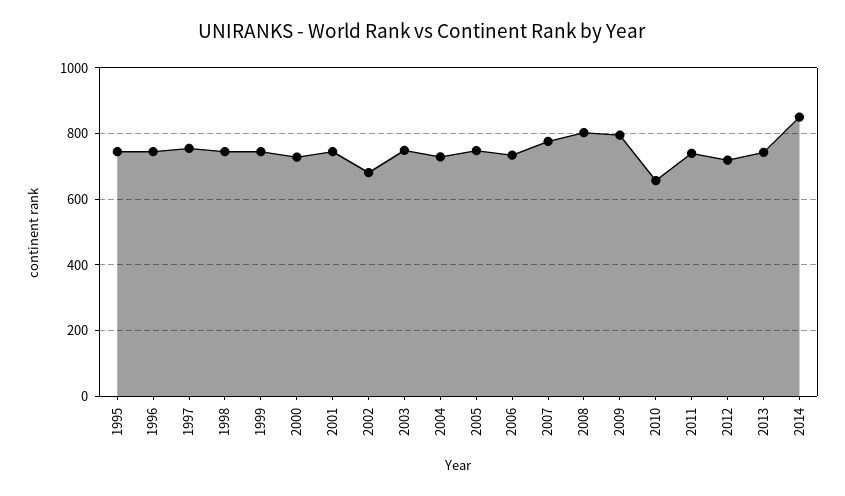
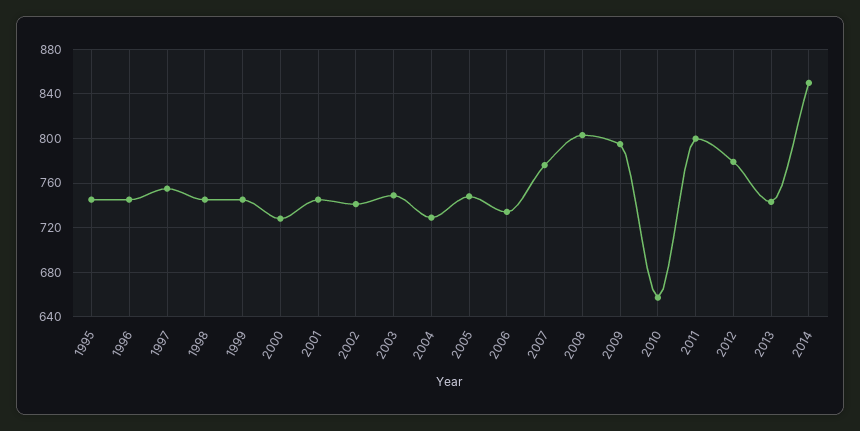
  {
    "1995": 750,
    "1996": 750,
    "1997": 760,
    "1998": 750,
    "1999": 750,
    "2000": 730,
    "2001": 750,
-   "2002": 680,
+   "2002": 740,
    "2003": 750,
    "2004": 730,
    "2005": 750,
    "2006": 730,
    "2007": 780,
    "2008": 800,
    "2009": 800,
    "2010": 660,
-   "2011": 740,
+   "2011": 800,
-   "2012": 720,
+   "2012": 780,
    "2013": 740,
    "2014": 850
  }

